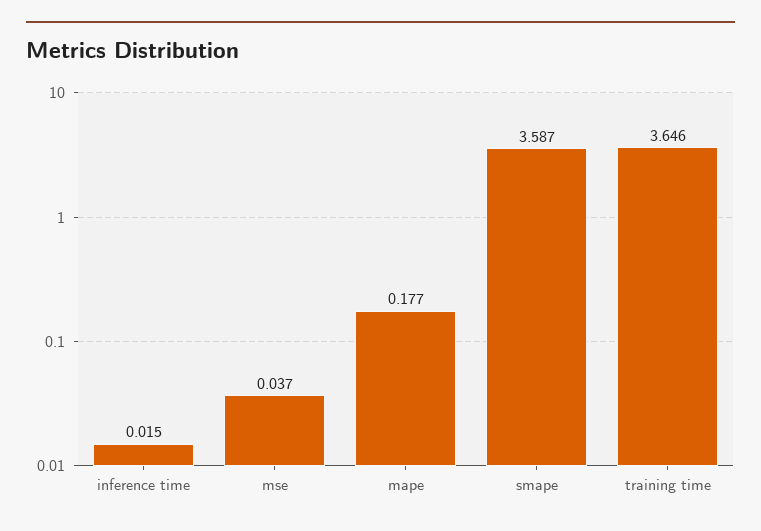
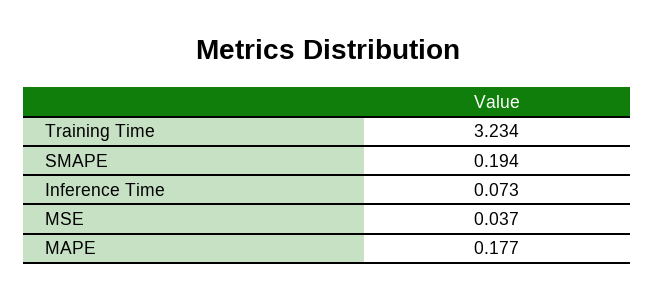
  {
-   "inference time": 0.015,
+   "inference time": 0.073,
    "mse": 0.037,
    "mape": 0.177,
-   "smape": 3.587,
+   "smape": 0.194,
-   "training time": 3.646
+   "training time": 3.234
  }

